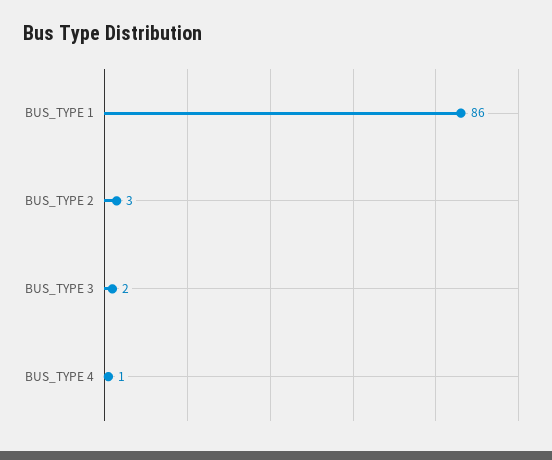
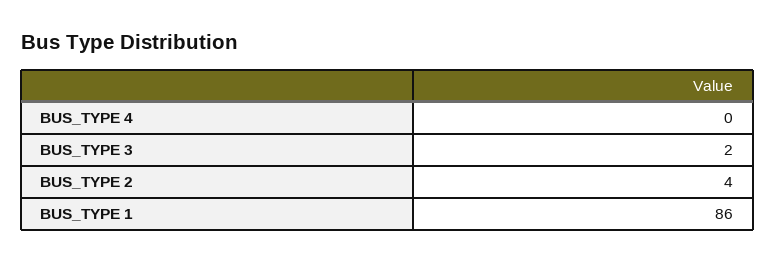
  {
    "BUS_TYPE 1": 86,
-   "BUS_TYPE 2": 3,
+   "BUS_TYPE 2": 4,
    "BUS_TYPE 3": 2,
-   "BUS_TYPE 4": 1
+   "BUS_TYPE 4": 0
  }

